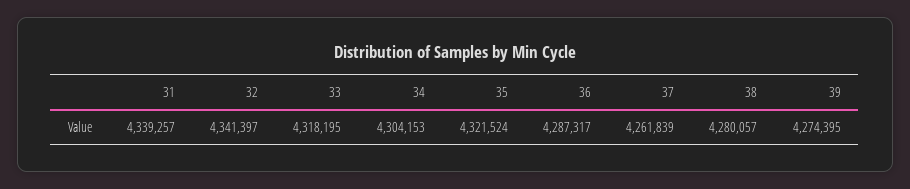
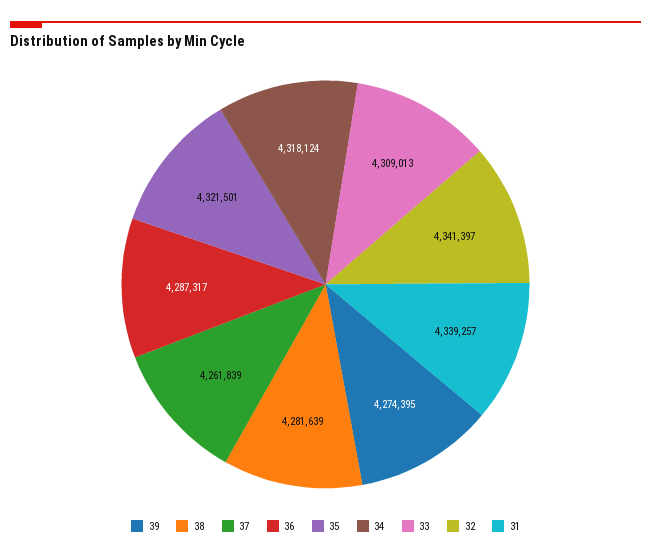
  {
    "31": 4339257,
    "32": 4341397,
-   "33": 4318195,
+   "33": 4309013,
-   "34": 4304153,
+   "34": 4318124,
-   "35": 4321524,
+   "35": 4321501,
    "36": 4287317,
    "37": 4261839,
-   "38": 4280057,
+   "38": 4281639,
    "39": 4274395
  }

